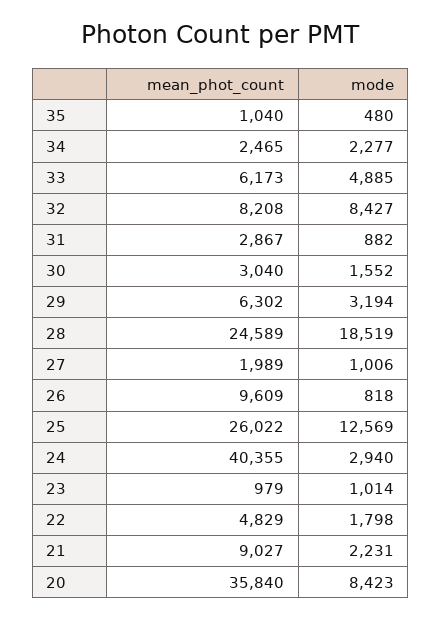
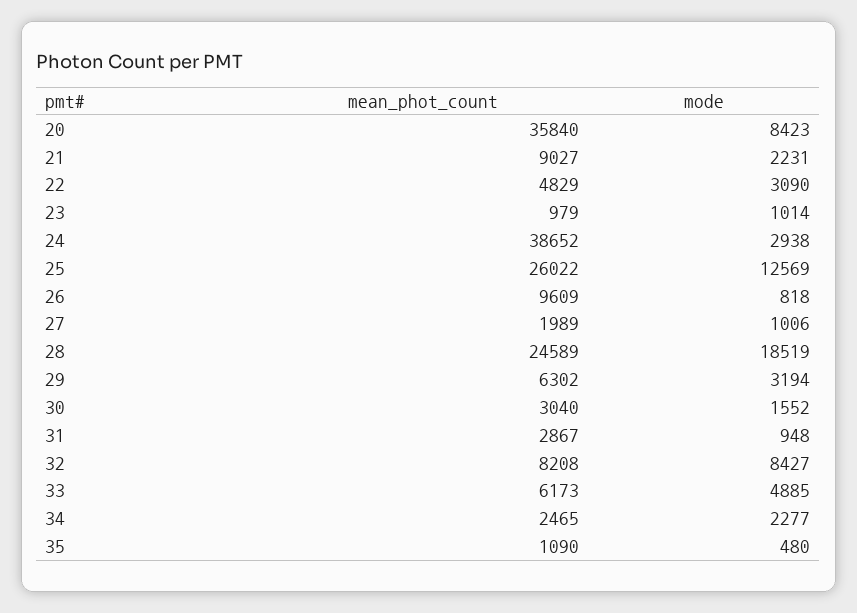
  {
    "mean_phot_count": {
-     "35": 1040,
+     "35": 1090,
      "34": 2465,
      "33": 6173,
      "32": 8208,
      "31": 2867,
      "30": 3040,
      "29": 6302,
      "28": 24589,
      "27": 1989,
      "26": 9609,
      "25": 26022,
-     "24": 40355,
+     "24": 38652,
      "23": 979,
      "22": 4829,
      "21": 9027,
      "20": 35840
    },
    "mode": {
      "35": 480,
      "34": 2277,
      "33": 4885,
      "32": 8427,
-     "31": 882,
+     "31": 948,
      "30": 1552,
      "29": 3194,
      "28": 18519,
      "27": 1006,
      "26": 818,
      "25": 12569,
-     "24": 2940,
+     "24": 2938,
      "23": 1014,
-     "22": 1798,
+     "22": 3090,
      "21": 2231,
      "20": 8423
    }
  }

